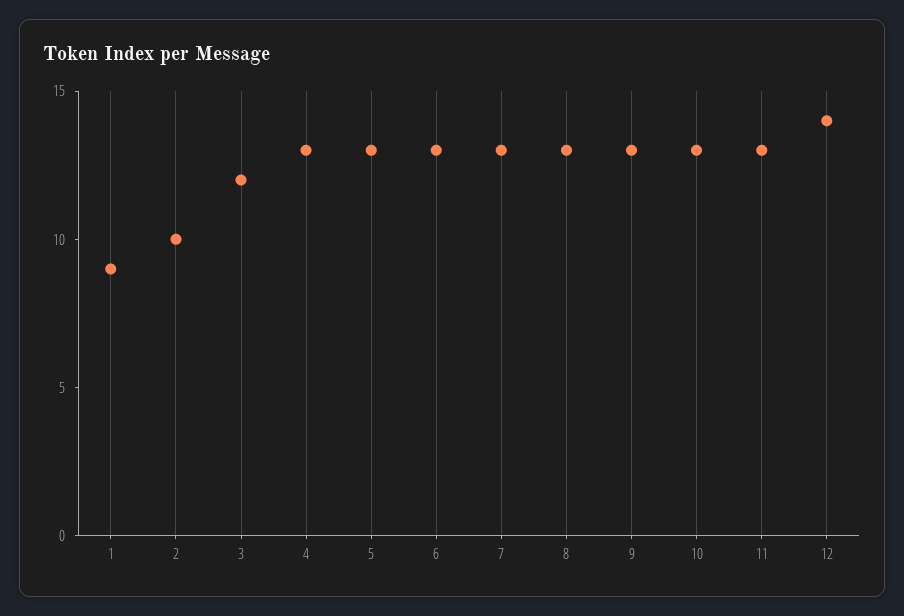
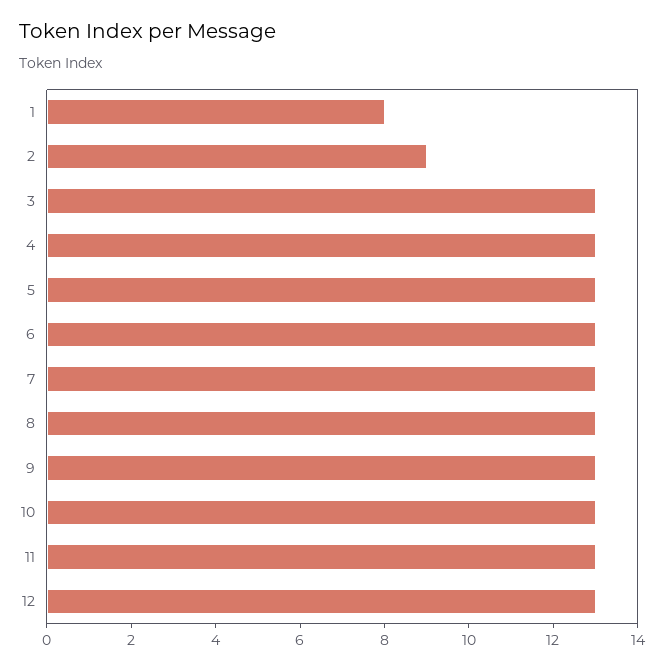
  {
-   "1": 9,
+   "1": 8,
-   "2": 10,
+   "2": 9,
-   "3": 12,
+   "3": 13,
    "4": 13,
    "5": 13,
    "6": 13,
    "7": 13,
    "8": 13,
    "9": 13,
    "10": 13,
    "11": 13,
-   "12": 14
+   "12": 13
  }

